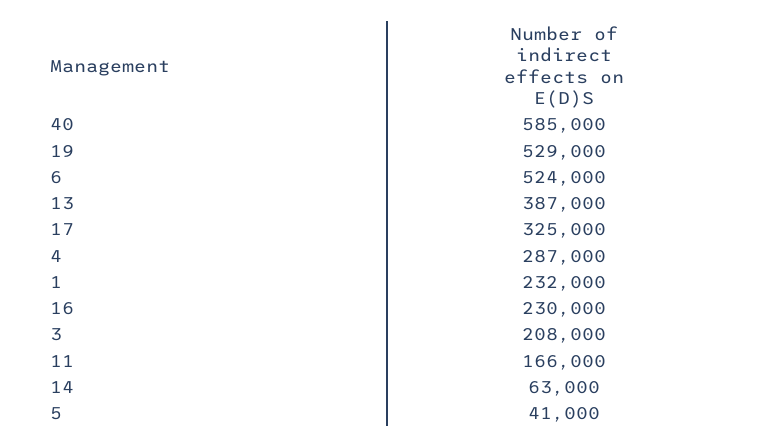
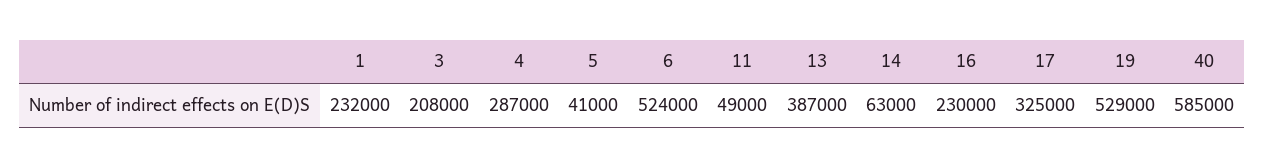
  {
    "40": 585000,
    "19": 529000,
    "6": 524000,
    "13": 387000,
    "17": 325000,
    "4": 287000,
    "1": 232000,
    "16": 230000,
    "3": 208000,
-   "11": 166000,
+   "11": 49000,
    "14": 63000,
    "5": 41000
  }

